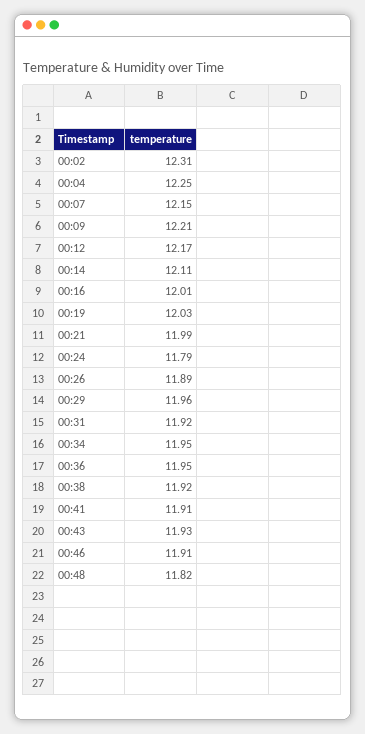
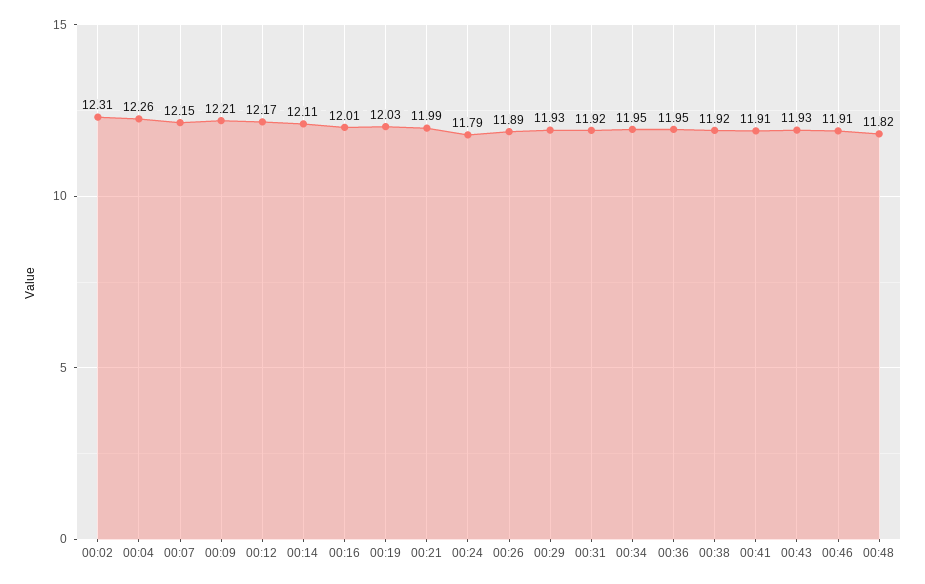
  {
    "00:02": 12.31,
-   "00:04": 12.25,
+   "00:04": 12.26,
    "00:07": 12.15,
    "00:09": 12.21,
    "00:12": 12.17,
    "00:14": 12.11,
    "00:16": 12.01,
    "00:19": 12.03,
    "00:21": 11.99,
    "00:24": 11.79,
    "00:26": 11.89,
-   "00:29": 11.96,
+   "00:29": 11.93,
    "00:31": 11.92,
    "00:34": 11.95,
    "00:36": 11.95,
    "00:38": 11.92,
    "00:41": 11.91,
    "00:43": 11.93,
    "00:46": 11.91,
    "00:48": 11.82
  }

